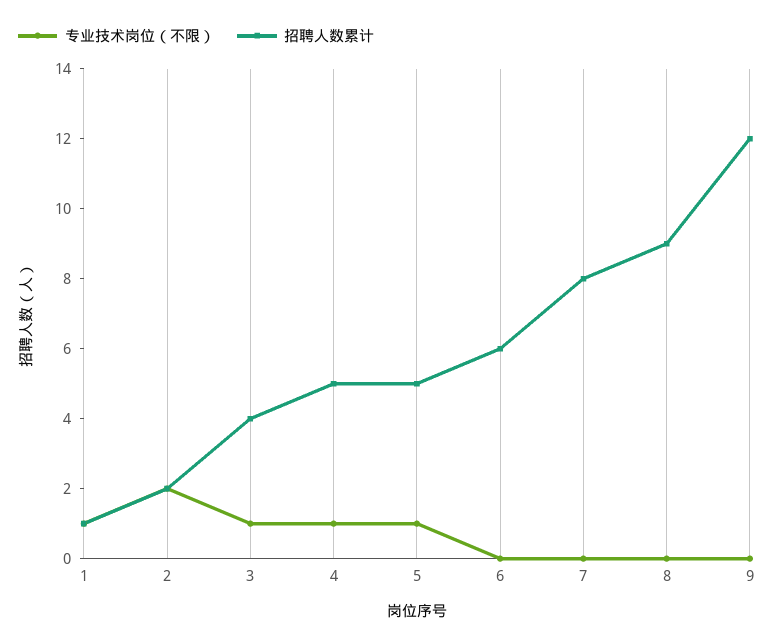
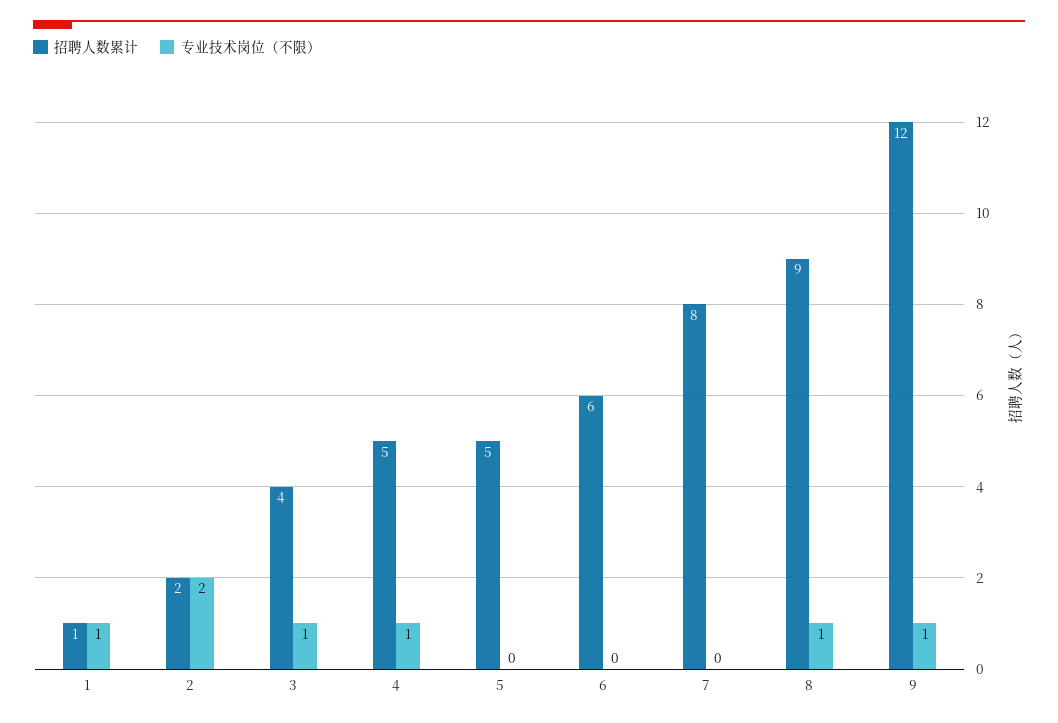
  {
    "专业技术岗位（不限）": {
      "1": 1,
      "2": 2,
      "3": 1,
      "4": 1,
-     "5": 1,
+     "5": 0,
      "6": 0,
      "7": 0,
-     "8": 0,
+     "8": 1,
-     "9": 0
+     "9": 1
    },
    "招聘人数累计": {
      "1": 1,
      "2": 2,
      "3": 4,
      "4": 5,
      "5": 5,
      "6": 6,
      "7": 8,
      "8": 9,
      "9": 12
    }
  }

